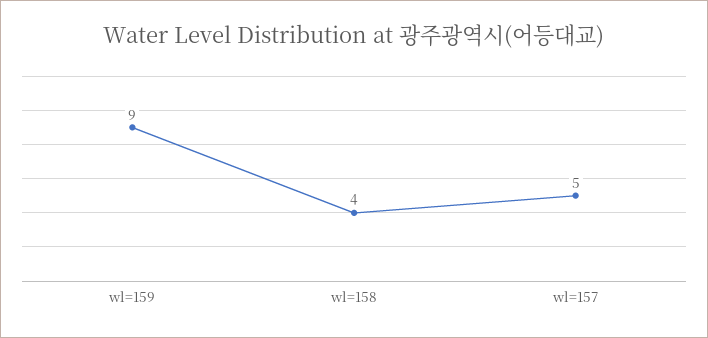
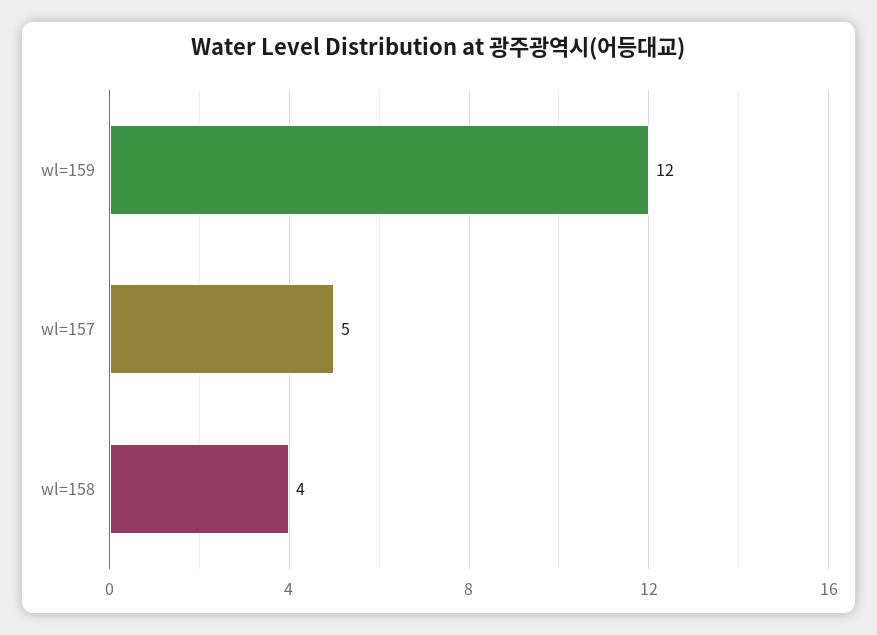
  {
-   "wl=159": 9,
+   "wl=159": 12,
    "wl=158": 4,
    "wl=157": 5
  }

